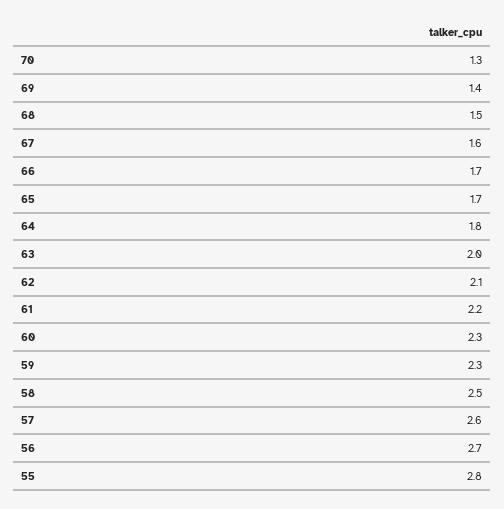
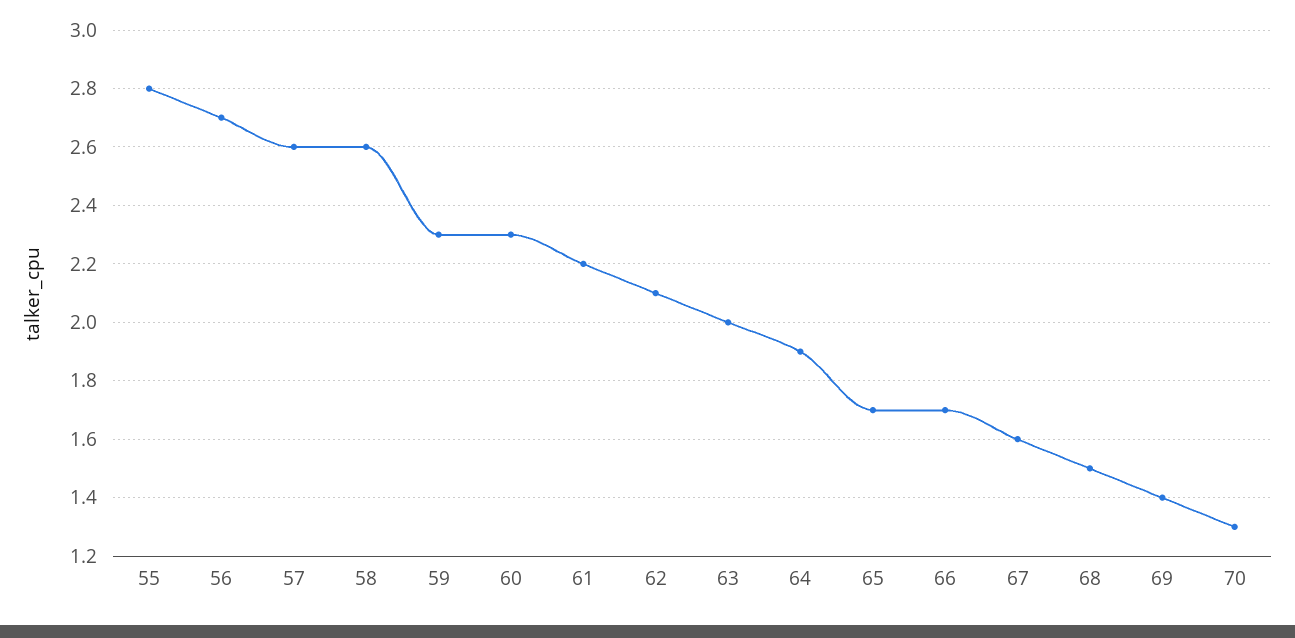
  {
    "70": 1.3,
    "69": 1.4,
    "68": 1.5,
    "67": 1.6,
    "66": 1.7,
    "65": 1.7,
-   "64": 1.8,
+   "64": 1.9,
    "63": 2,
    "62": 2.1,
    "61": 2.2,
    "60": 2.3,
    "59": 2.3,
-   "58": 2.5,
+   "58": 2.6,
    "57": 2.6,
    "56": 2.7,
    "55": 2.8
  }

